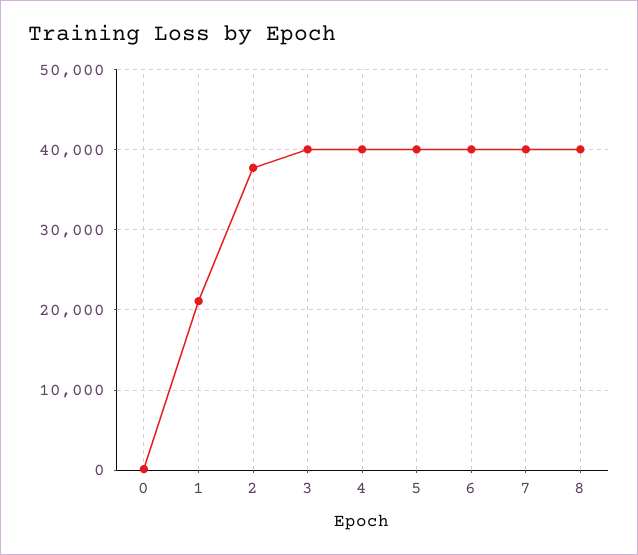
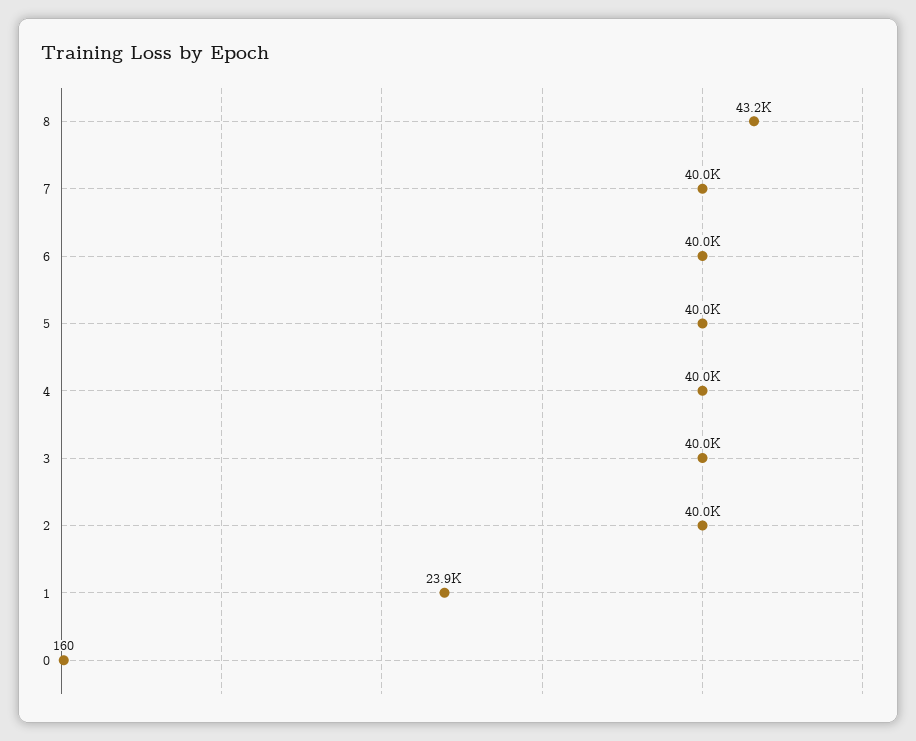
  {
    "0": 160,
-   "1": 21000,
+   "1": 23900,
-   "2": 38000,
+   "2": 40000,
    "3": 40000,
    "4": 40000,
    "5": 40000,
    "6": 40000,
    "7": 40000,
-   "8": 40000
+   "8": 43200
  }

